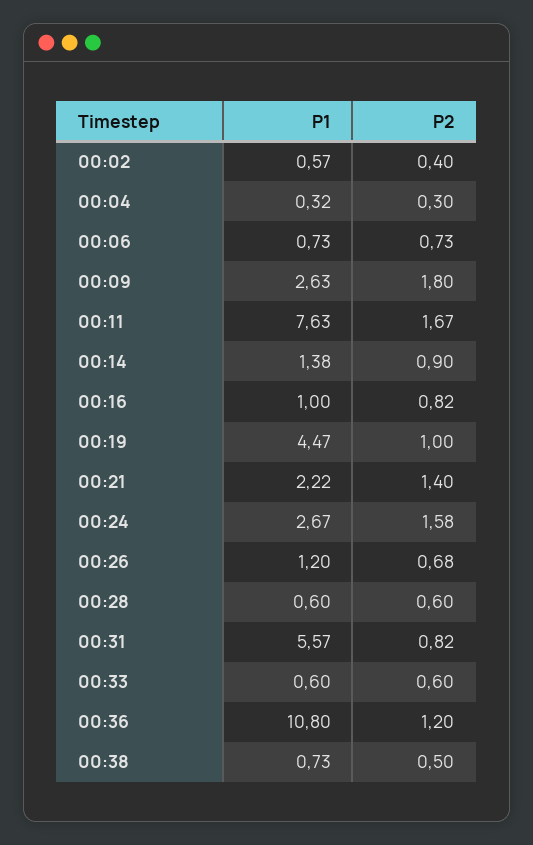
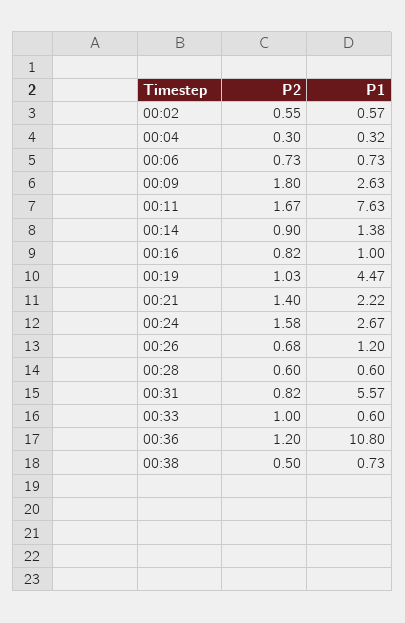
  {
    "P1": {
      "00:02": 0.57,
      "00:04": 0.32,
      "00:06": 0.73,
      "00:09": 2.63,
      "00:11": 7.63,
      "00:14": 1.38,
      "00:16": 1,
      "00:19": 4.47,
      "00:21": 2.22,
      "00:24": 2.67,
      "00:26": 1.2,
      "00:28": 0.6,
      "00:31": 5.57,
      "00:33": 0.6,
      "00:36": 10.8,
      "00:38": 0.73
    },
    "P2": {
-     "00:02": 0.4,
+     "00:02": 0.55,
      "00:04": 0.3,
      "00:06": 0.73,
      "00:09": 1.8,
      "00:11": 1.67,
      "00:14": 0.9,
      "00:16": 0.82,
-     "00:19": 1,
+     "00:19": 1.03,
      "00:21": 1.4,
      "00:24": 1.58,
      "00:26": 0.68,
      "00:28": 0.6,
      "00:31": 0.82,
-     "00:33": 0.6,
+     "00:33": 1,
      "00:36": 1.2,
      "00:38": 0.5
    }
  }

